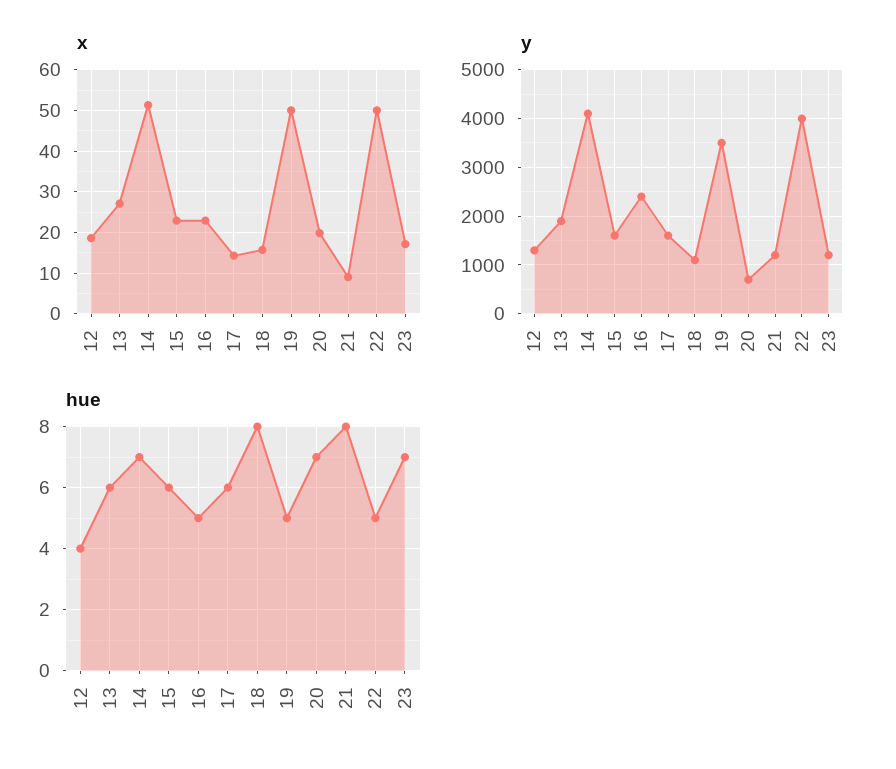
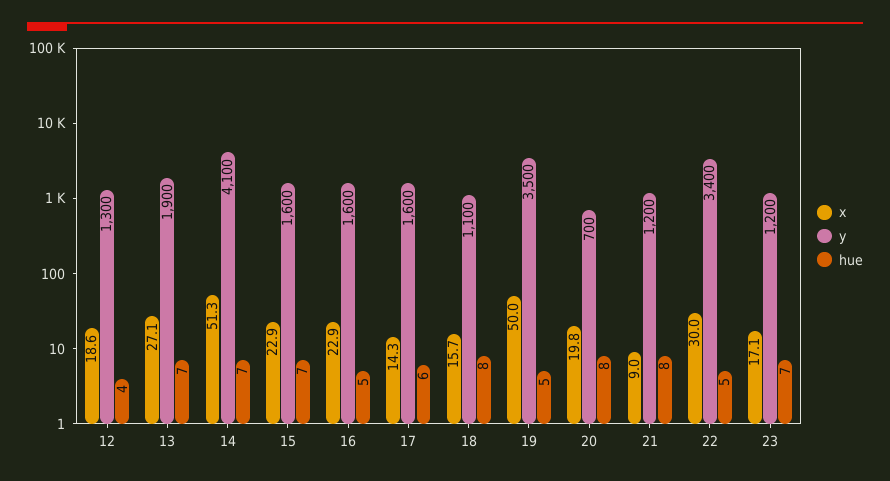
  {
    "x": {
      "12": 18.6,
      "13": 27.1,
      "14": 51.3,
      "15": 22.9,
      "16": 22.9,
      "17": 14.3,
      "18": 15.7,
      "19": 50,
      "20": 19.8,
      "21": 9,
-     "22": 50,
+     "22": 30,
      "23": 17.1
    },
    "y": {
      "12": 1300,
      "13": 1900,
      "14": 4100,
      "15": 1600,
-     "16": 2400,
+     "16": 1600,
      "17": 1600,
      "18": 1100,
      "19": 3500,
      "20": 700,
      "21": 1200,
-     "22": 4000,
+     "22": 3400,
      "23": 1200
    },
    "hue": {
      "12": 4,
-     "13": 6,
+     "13": 7,
      "14": 7,
-     "15": 6,
+     "15": 7,
      "16": 5,
      "17": 6,
      "18": 8,
      "19": 5,
-     "20": 7,
+     "20": 8,
      "21": 8,
      "22": 5,
      "23": 7
    }
  }

